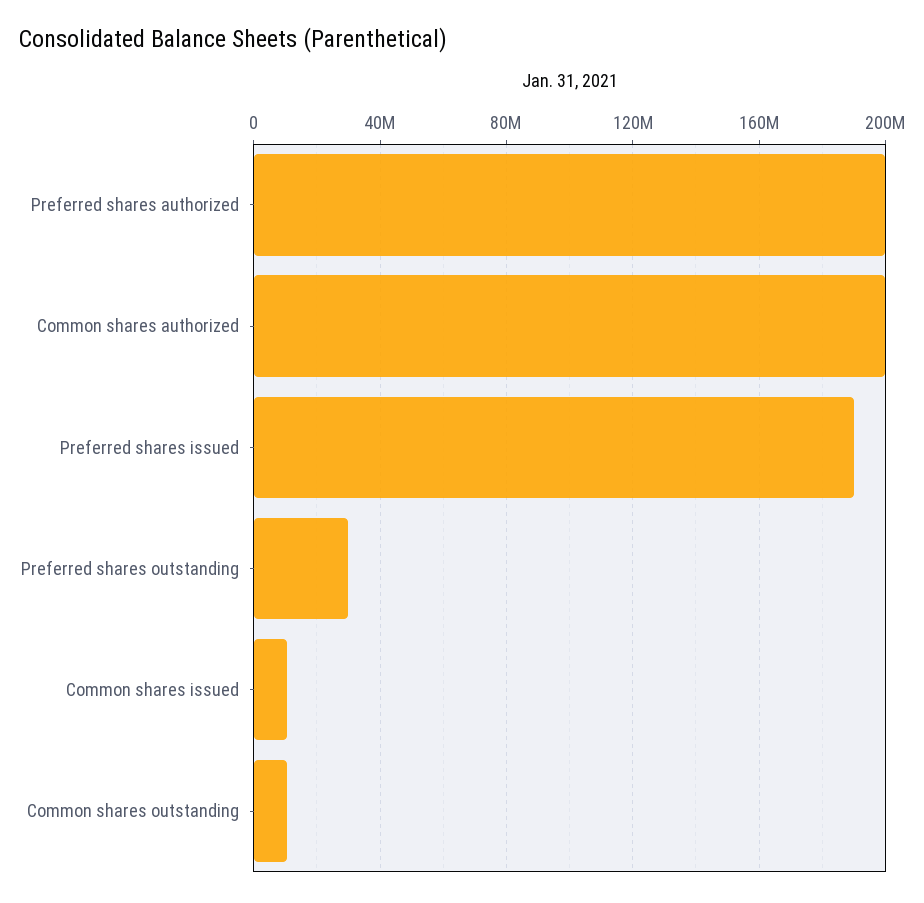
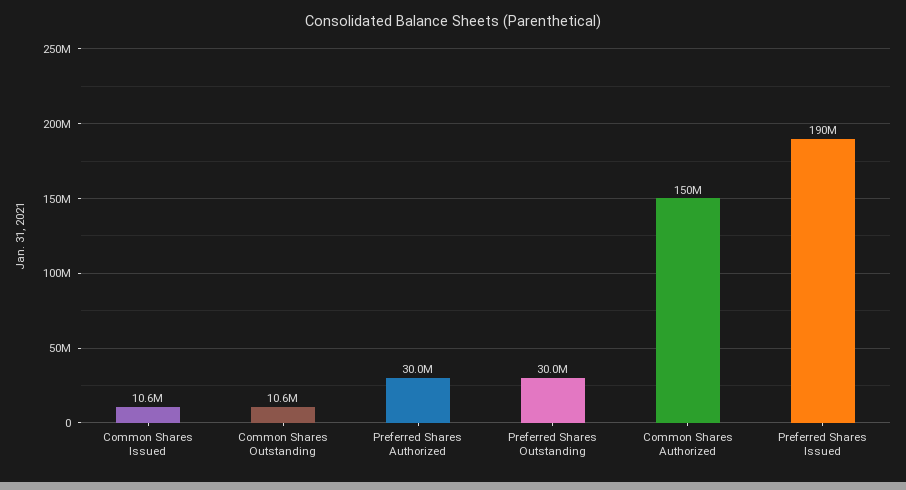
  {
-   "Preferred shares authorized": 200000000,
+   "Preferred shares authorized": 30000000,
-   "Common shares authorized": 200000000,
+   "Common shares authorized": 150000000,
    "Preferred shares issued": 190000000,
    "Preferred shares outstanding": 30000000,
    "Common shares issued": 10600000,
    "Common shares outstanding": 10600000
  }

